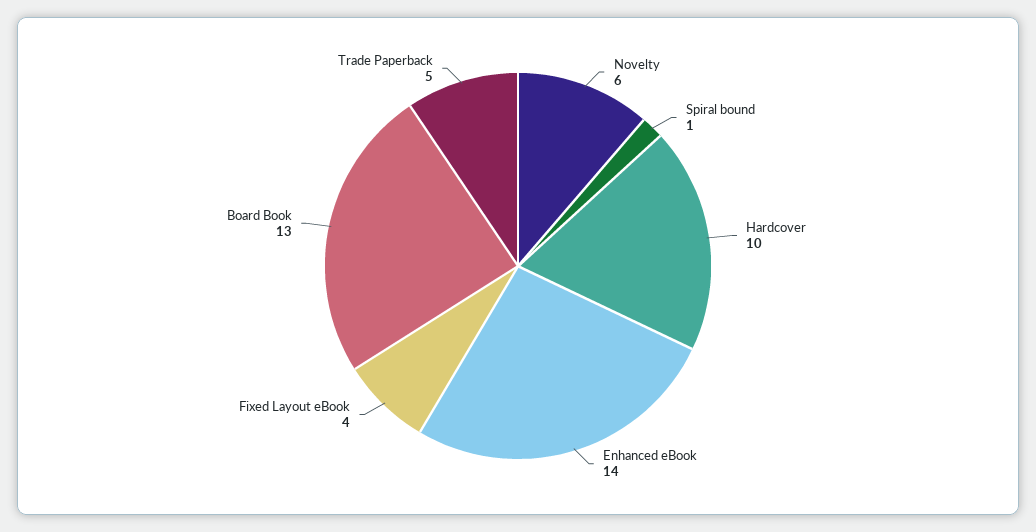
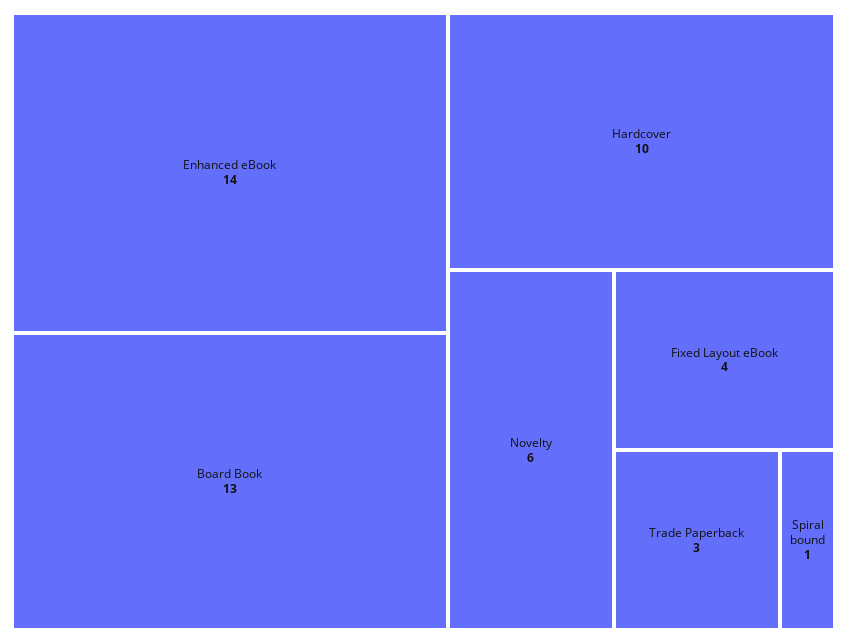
  {
    "Novelty": 6,
    "Spiral bound": 1,
    "Hardcover": 10,
    "Enhanced eBook": 14,
    "Fixed Layout eBook": 4,
    "Board Book": 13,
-   "Trade Paperback": 5
+   "Trade Paperback": 3
  }

